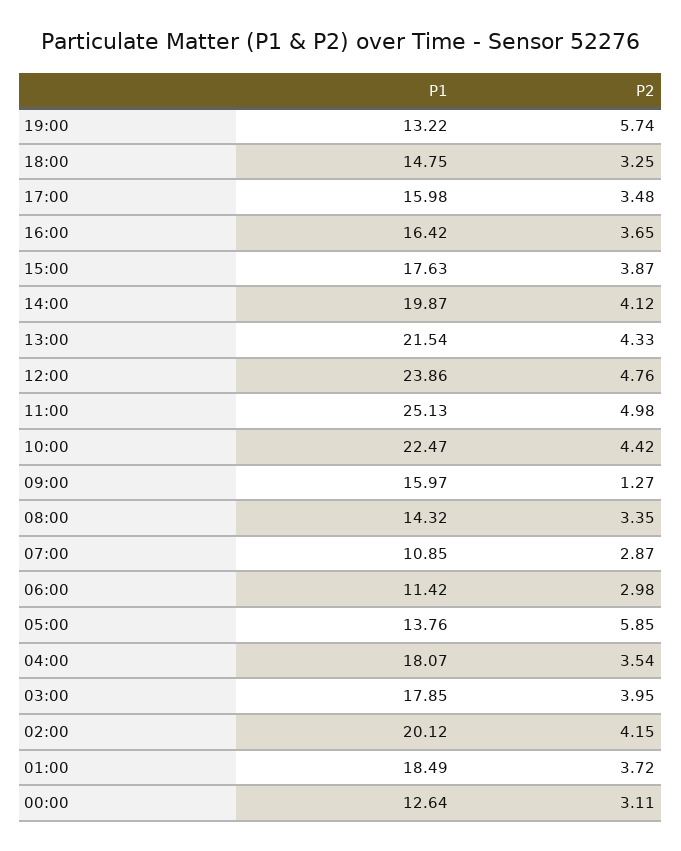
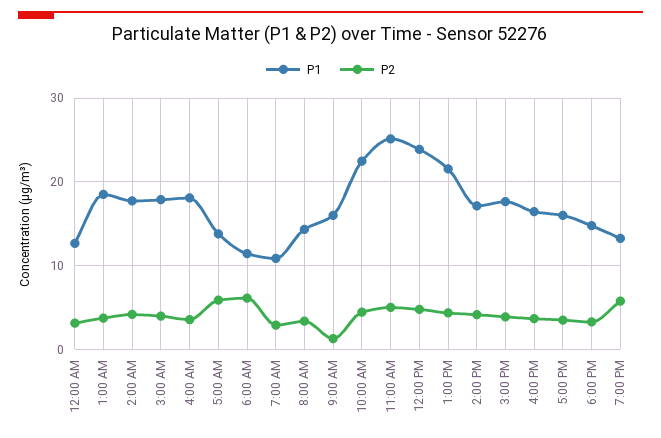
  {
    "P1": {
      "19:00": 13.22,
      "18:00": 14.75,
      "17:00": 15.98,
      "16:00": 16.42,
      "15:00": 17.63,
-     "14:00": 19.87,
+     "14:00": 17,
      "13:00": 21.54,
      "12:00": 23.86,
      "11:00": 25.13,
      "10:00": 22.47,
      "09:00": 15.97,
      "08:00": 14.32,
      "07:00": 10.85,
      "06:00": 11.42,
      "05:00": 13.76,
      "04:00": 18.07,
      "03:00": 17.85,
-     "02:00": 20.12,
+     "02:00": 18,
      "01:00": 18.49,
      "00:00": 12.64
    },
    "P2": {
      "19:00": 5.74,
      "18:00": 3.25,
      "17:00": 3.48,
      "16:00": 3.65,
      "15:00": 3.87,
      "14:00": 4.12,
      "13:00": 4.33,
      "12:00": 4.76,
      "11:00": 4.98,
      "10:00": 4.42,
      "09:00": 1.27,
      "08:00": 3.35,
      "07:00": 2.87,
-     "06:00": 2.98,
+     "06:00": 6,
      "05:00": 5.85,
      "04:00": 3.54,
      "03:00": 3.95,
      "02:00": 4.15,
      "01:00": 3.72,
      "00:00": 3.11
    }
  }

